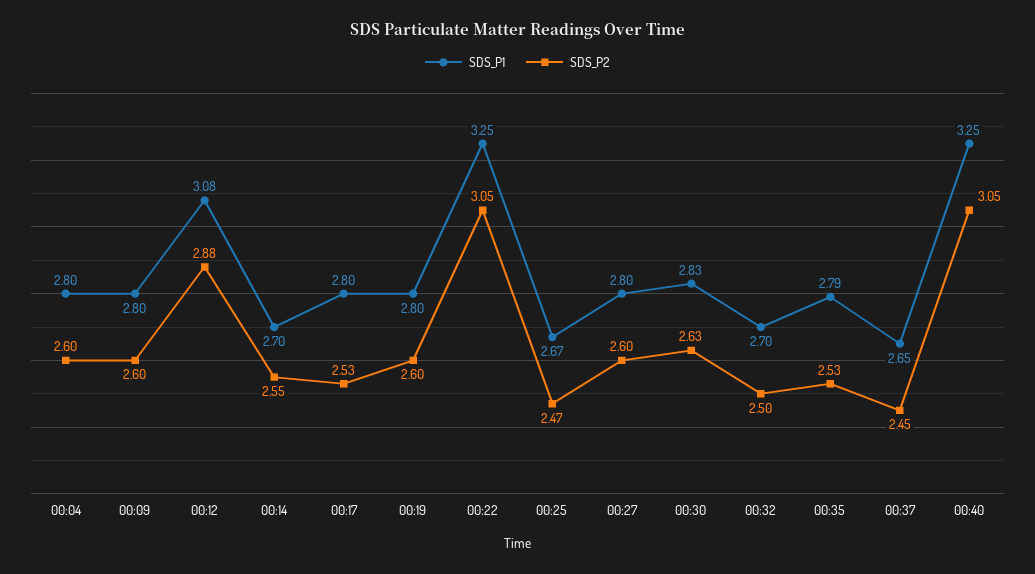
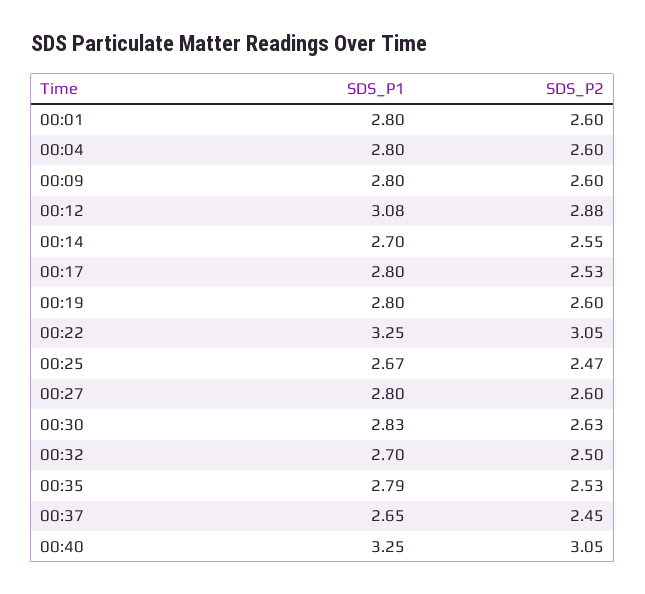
  {
    "SDS_P1": {
      "00:04": 2.8,
      "00:09": 2.8,
      "00:12": 3.08,
      "00:14": 2.7,
      "00:17": 2.8,
      "00:19": 2.8,
      "00:22": 3.25,
      "00:25": 2.67,
      "00:27": 2.8,
      "00:30": 2.83,
      "00:32": 2.7,
      "00:35": 2.79,
      "00:37": 2.65,
-     "00:40": 3.25
+     "00:40": 3.25,
+     "00:01": 2.8
    },
    "SDS_P2": {
      "00:04": 2.6,
      "00:09": 2.6,
      "00:12": 2.88,
      "00:14": 2.55,
      "00:17": 2.53,
      "00:19": 2.6,
      "00:22": 3.05,
      "00:25": 2.47,
      "00:27": 2.6,
      "00:30": 2.63,
      "00:32": 2.5,
      "00:35": 2.53,
      "00:37": 2.45,
-     "00:40": 3.05
+     "00:40": 3.05,
+     "00:01": 2.6
    }
  }

